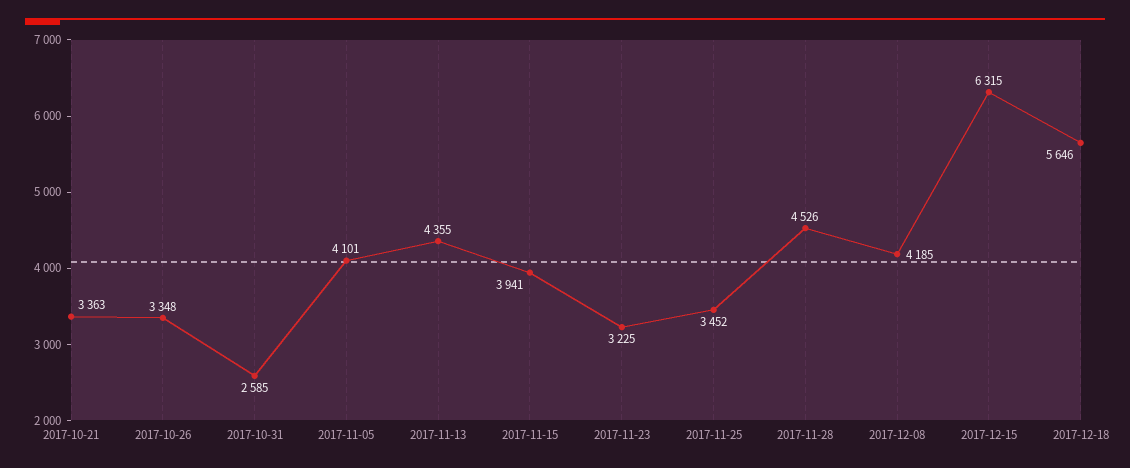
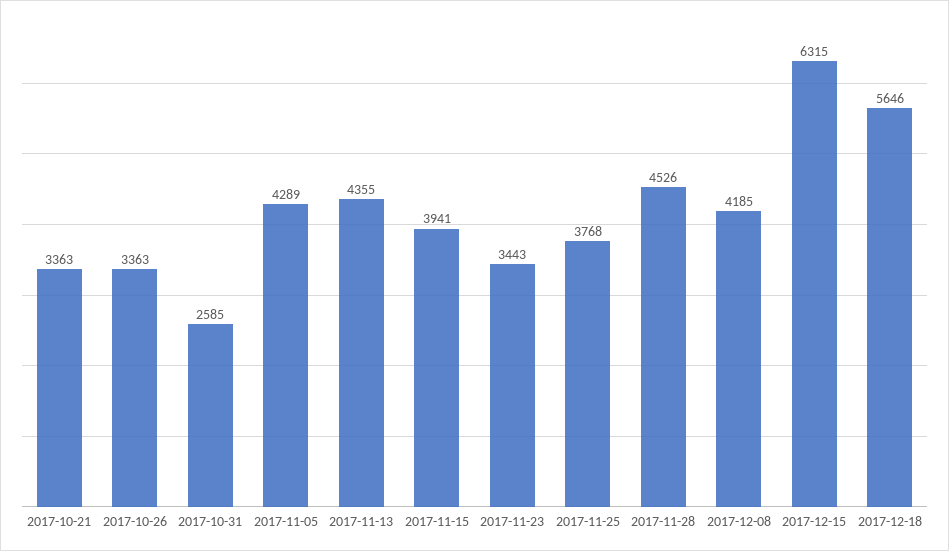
  {
    "2017-10-21": 3363,
-   "2017-10-26": 3348,
+   "2017-10-26": 3363,
    "2017-10-31": 2585,
-   "2017-11-05": 4101,
+   "2017-11-05": 4289,
    "2017-11-13": 4355,
    "2017-11-15": 3941,
-   "2017-11-23": 3225,
+   "2017-11-23": 3443,
-   "2017-11-25": 3452,
+   "2017-11-25": 3768,
    "2017-11-28": 4526,
    "2017-12-08": 4185,
    "2017-12-15": 6315,
    "2017-12-18": 5646
  }

